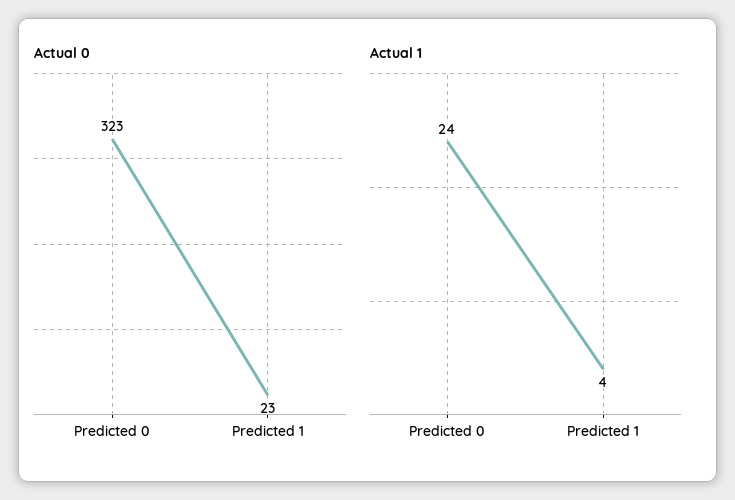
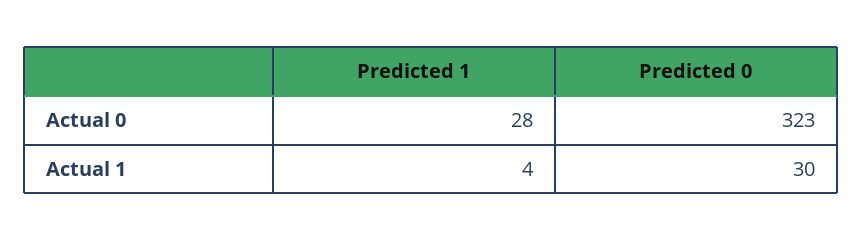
  {
    "Actual 0": {
      "Predicted 0": 323,
-     "Predicted 1": 23
+     "Predicted 1": 28
    },
    "Actual 1": {
-     "Predicted 0": 24,
+     "Predicted 0": 30,
      "Predicted 1": 4
    }
  }

